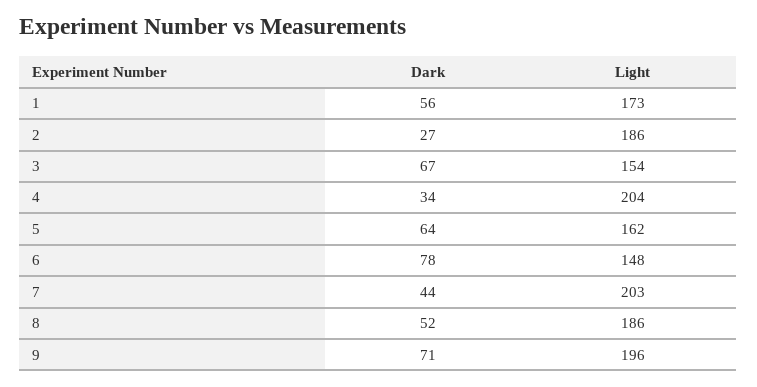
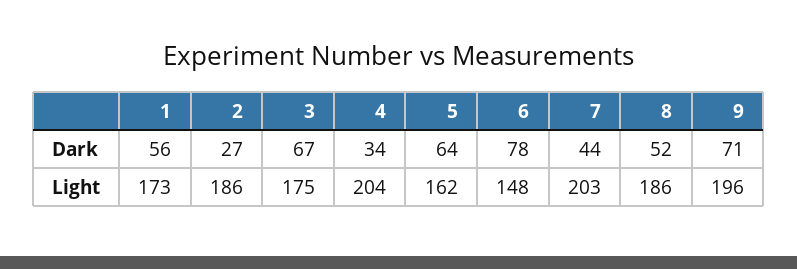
  {
    "Dark": {
      "1": 56,
      "2": 27,
      "3": 67,
      "4": 34,
      "5": 64,
      "6": 78,
      "7": 44,
      "8": 52,
      "9": 71
    },
    "Light": {
      "1": 173,
      "2": 186,
-     "3": 154,
+     "3": 175,
      "4": 204,
      "5": 162,
      "6": 148,
      "7": 203,
      "8": 186,
      "9": 196
    }
  }

